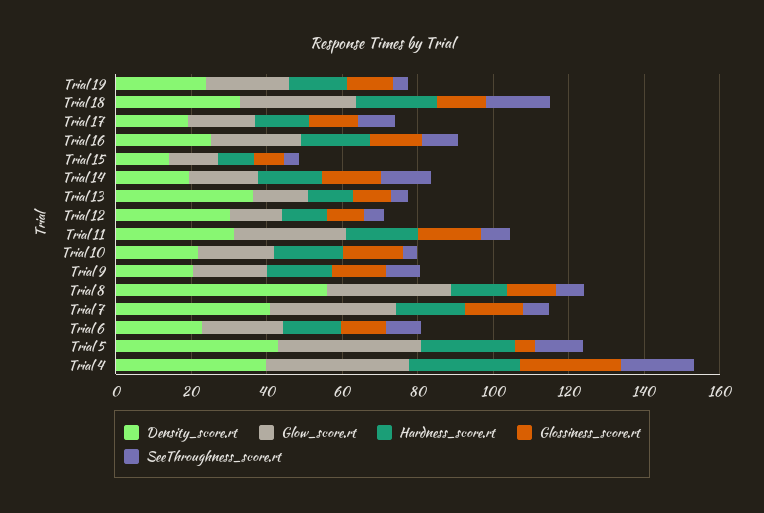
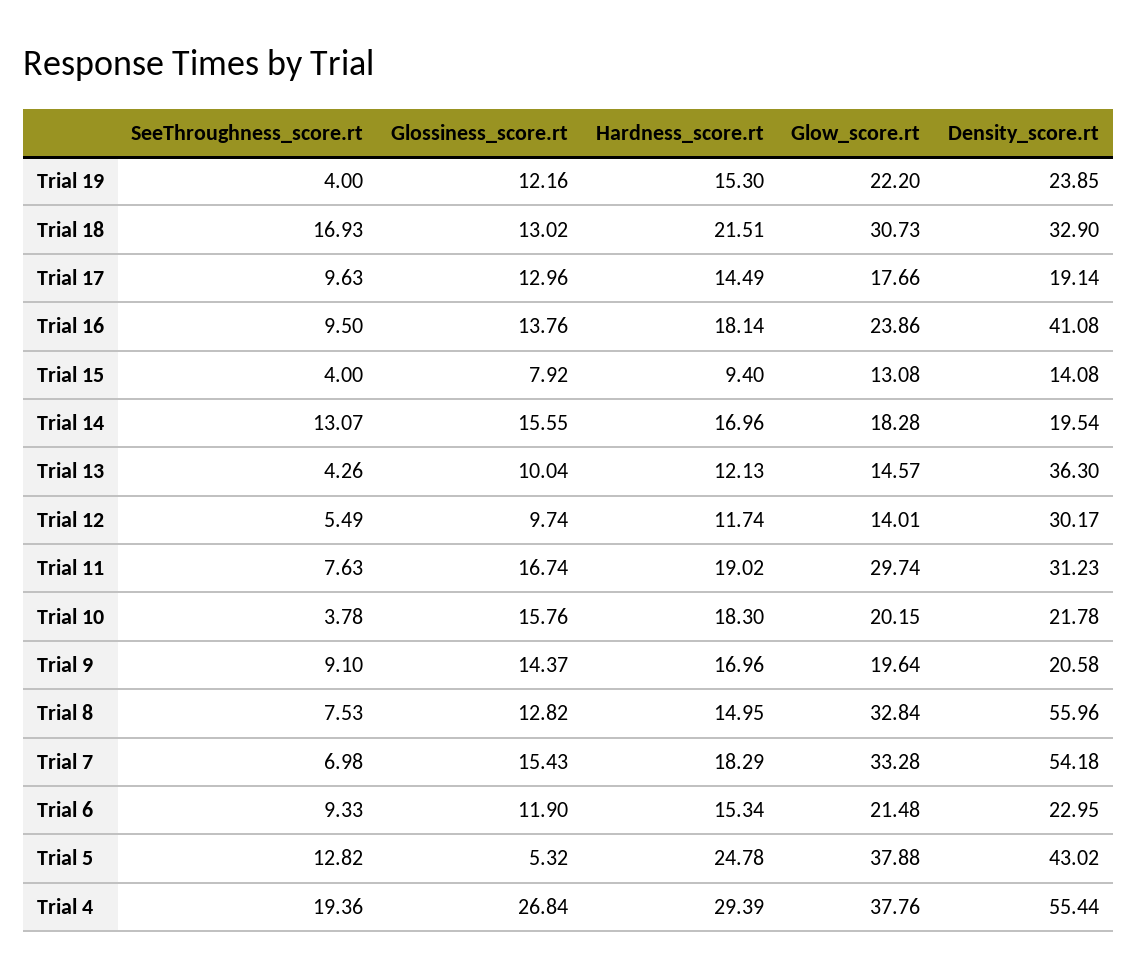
  {
    "Density_score.rt": {
      "Trial 19": 23.85,
      "Trial 18": 32.9,
      "Trial 17": 19.14,
-     "Trial 16": 25,
+     "Trial 16": 41.08,
      "Trial 15": 14.08,
      "Trial 14": 19.54,
      "Trial 13": 36.3,
      "Trial 12": 30.17,
      "Trial 11": 31.23,
      "Trial 10": 21.78,
      "Trial 9": 20.58,
      "Trial 8": 55.96,
-     "Trial 7": 40,
+     "Trial 7": 54.18,
      "Trial 6": 22.95,
      "Trial 5": 43.02,
-     "Trial 4": 40
+     "Trial 4": 55.44
    },
    "Glow_score.rt": {
      "Trial 19": 22.2,
      "Trial 18": 30.73,
      "Trial 17": 17.66,
      "Trial 16": 23.86,
      "Trial 15": 13.08,
      "Trial 14": 18.28,
      "Trial 13": 14.57,
      "Trial 12": 14.01,
      "Trial 11": 29.74,
      "Trial 10": 20.15,
      "Trial 9": 19.64,
      "Trial 8": 32.84,
      "Trial 7": 33.28,
      "Trial 6": 21.48,
      "Trial 5": 37.88,
      "Trial 4": 37.76
    },
    "Hardness_score.rt": {
      "Trial 19": 15.3,
      "Trial 18": 21.51,
      "Trial 17": 14.49,
      "Trial 16": 18.14,
      "Trial 15": 9.4,
      "Trial 14": 16.96,
      "Trial 13": 12.13,
      "Trial 12": 11.74,
      "Trial 11": 19.02,
      "Trial 10": 18.3,
      "Trial 9": 16.96,
      "Trial 8": 14.95,
      "Trial 7": 18.29,
      "Trial 6": 15.34,
      "Trial 5": 24.78,
      "Trial 4": 29.39
    },
    "Glossiness_score.rt": {
      "Trial 19": 12.16,
      "Trial 18": 13.02,
      "Trial 17": 12.96,
      "Trial 16": 13.76,
      "Trial 15": 7.92,
      "Trial 14": 15.55,
      "Trial 13": 10.04,
      "Trial 12": 9.74,
      "Trial 11": 16.74,
      "Trial 10": 15.76,
      "Trial 9": 14.37,
      "Trial 8": 12.82,
      "Trial 7": 15.43,
      "Trial 6": 11.9,
      "Trial 5": 5.32,
      "Trial 4": 26.84
    },
    "SeeThroughness_score.rt": {
      "Trial 19": 4,
      "Trial 18": 16.93,
      "Trial 17": 9.63,
      "Trial 16": 9.5,
      "Trial 15": 4,
      "Trial 14": 13.07,
      "Trial 13": 4.26,
      "Trial 12": 5.49,
      "Trial 11": 7.63,
      "Trial 10": 3.78,
      "Trial 9": 9.1,
      "Trial 8": 7.53,
      "Trial 7": 6.98,
      "Trial 6": 9.33,
      "Trial 5": 12.82,
      "Trial 4": 19.36
    }
  }

